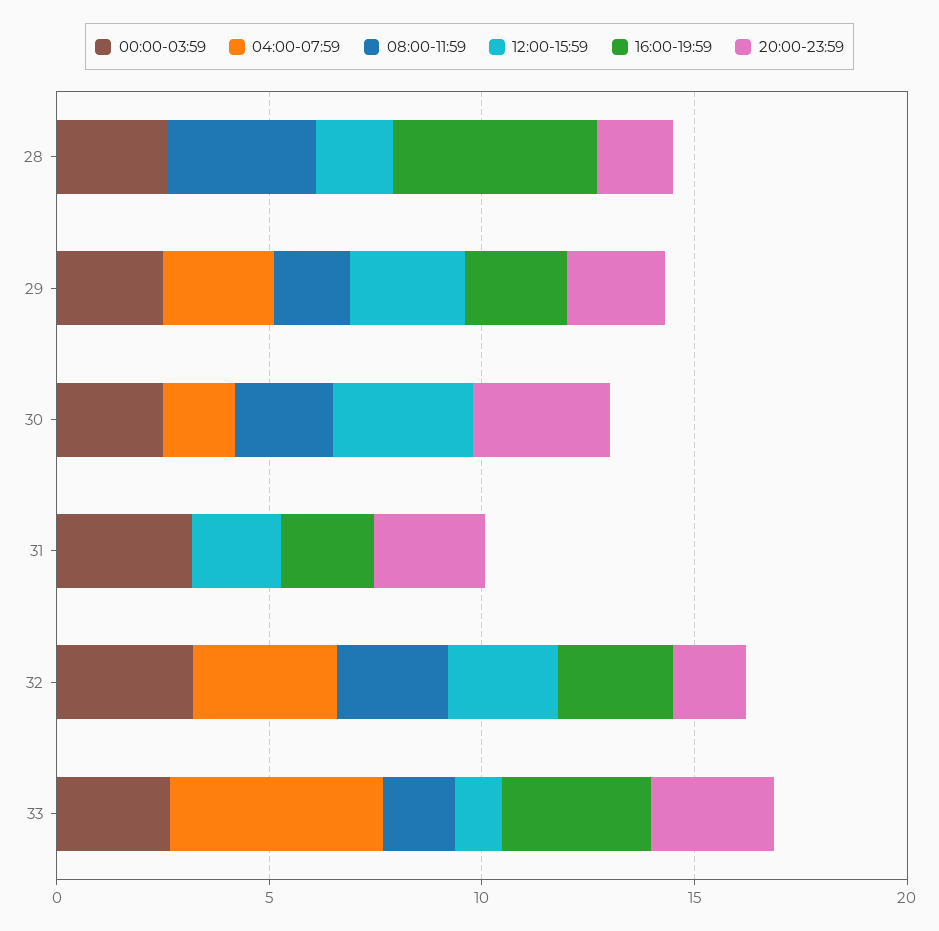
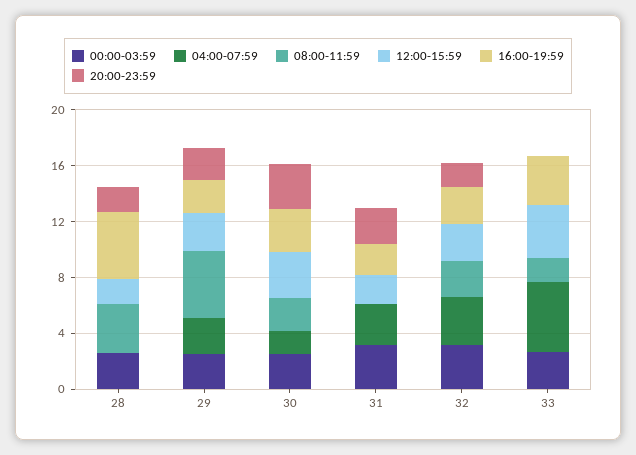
  {
    "00:00-03:59": {
      "28": 3,
      "29": 3,
      "30": 3,
      "31": 3,
      "32": 3,
      "33": 3
    },
    "04:00-07:59": {
      "28": 0,
      "29": 3,
      "30": 2,
-     "31": 0,
+     "31": 3,
      "32": 3,
      "33": 5
    },
    "08:00-11:59": {
      "28": 4,
-     "29": 2,
+     "29": 5,
      "30": 2,
      "31": 0,
      "32": 3,
      "33": 2
    },
    "12:00-15:59": {
      "28": 2,
      "29": 3,
      "30": 3,
      "31": 2,
      "32": 3,
-     "33": 1
+     "33": 4
    },
    "16:00-19:59": {
      "28": 5,
      "29": 2,
-     "30": 0,
+     "30": 3,
      "31": 2,
      "32": 3,
      "33": 4
    },
    "20:00-23:59": {
      "28": 2,
      "29": 2,
      "30": 3,
      "31": 3,
      "32": 2,
-     "33": 3
+     "33": 0
    }
  }

